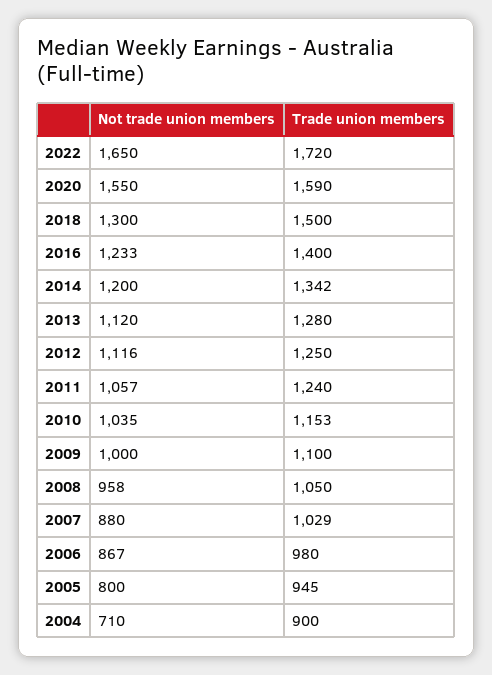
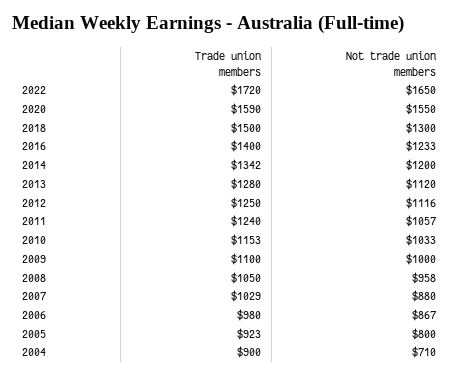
  {
    "Not trade union members": {
      "2022": 1650,
      "2020": 1550,
      "2018": 1300,
      "2016": 1233,
      "2014": 1200,
      "2013": 1120,
      "2012": 1116,
      "2011": 1057,
-     "2010": 1035,
+     "2010": 1033,
      "2009": 1000,
      "2008": 958,
      "2007": 880,
      "2006": 867,
      "2005": 800,
      "2004": 710
    },
    "Trade union members": {
      "2022": 1720,
      "2020": 1590,
      "2018": 1500,
      "2016": 1400,
      "2014": 1342,
      "2013": 1280,
      "2012": 1250,
      "2011": 1240,
      "2010": 1153,
      "2009": 1100,
      "2008": 1050,
      "2007": 1029,
      "2006": 980,
-     "2005": 945,
+     "2005": 923,
      "2004": 900
    }
  }

